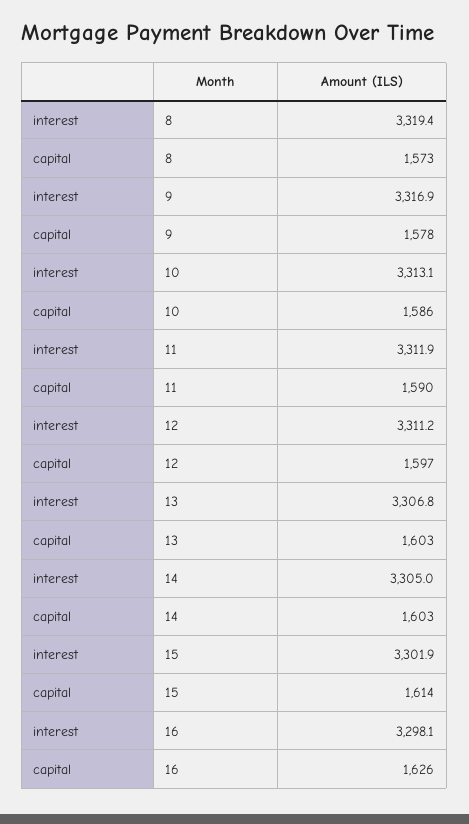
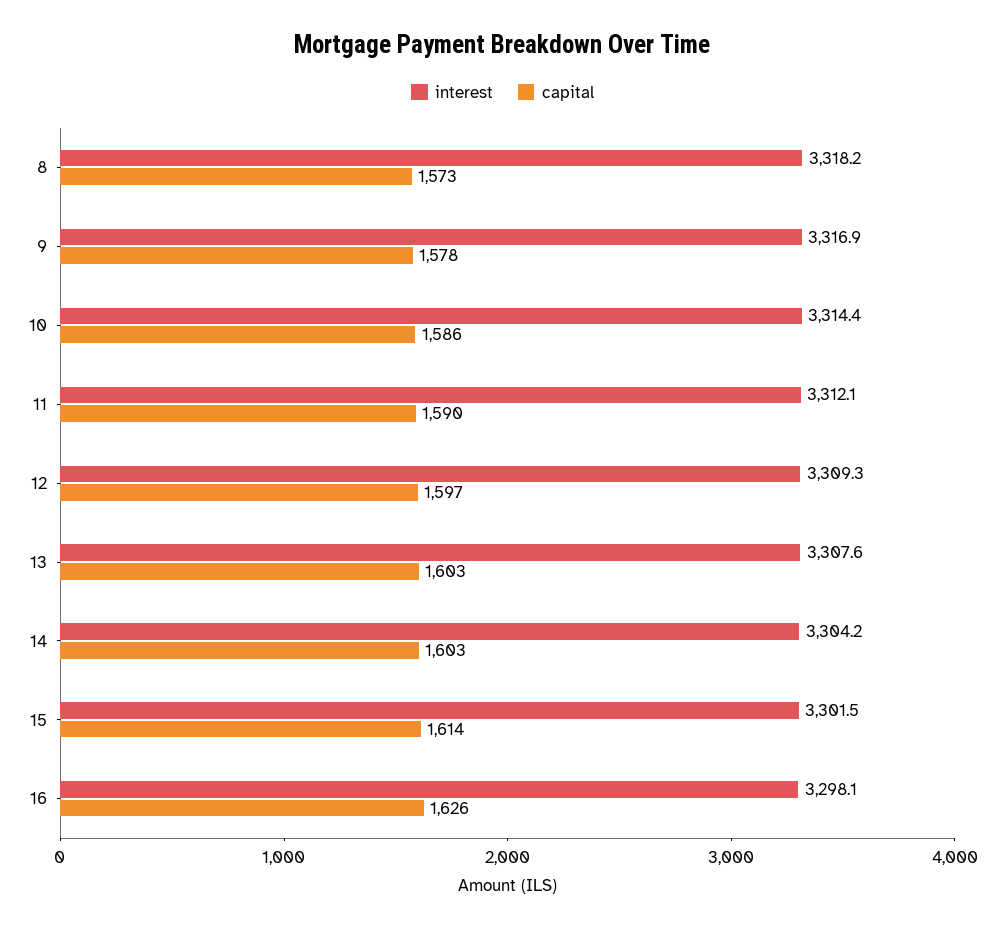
  {
    "interest": {
-     "8": 3319.4,
+     "8": 3318.2,
      "9": 3316.9,
-     "10": 3313.1,
+     "10": 3314.4,
-     "11": 3311.9,
+     "11": 3312.1,
-     "12": 3311.2,
+     "12": 3309.3,
-     "13": 3306.8,
+     "13": 3307.6,
-     "14": 3305,
+     "14": 3304.2,
-     "15": 3301.9,
+     "15": 3301.5,
      "16": 3298.1
    },
    "capital": {
      "8": 1573,
      "9": 1578,
      "10": 1586,
      "11": 1590,
      "12": 1597,
      "13": 1603,
      "14": 1603,
      "15": 1614,
      "16": 1626
    }
  }

